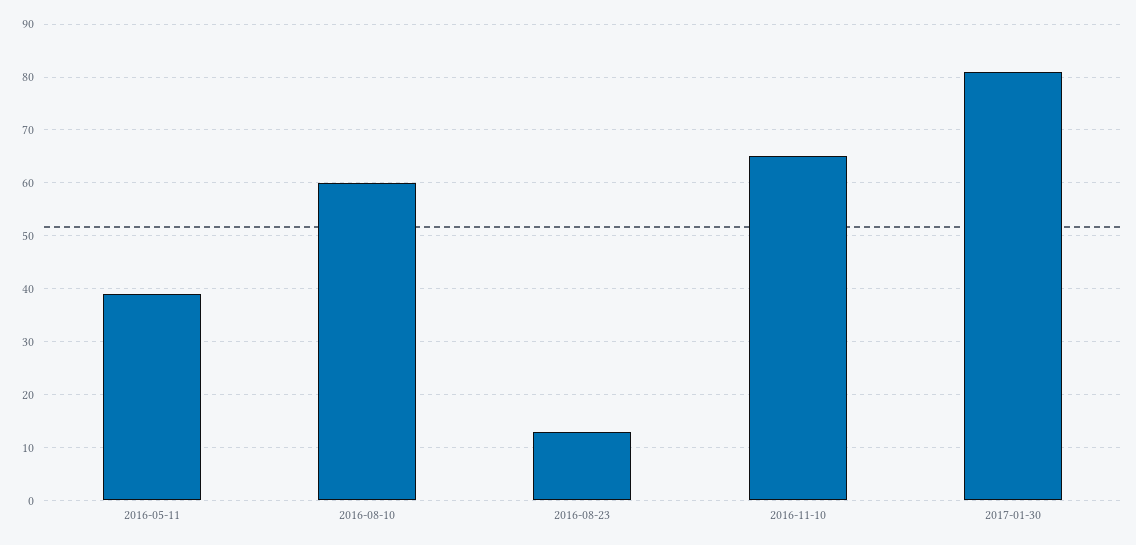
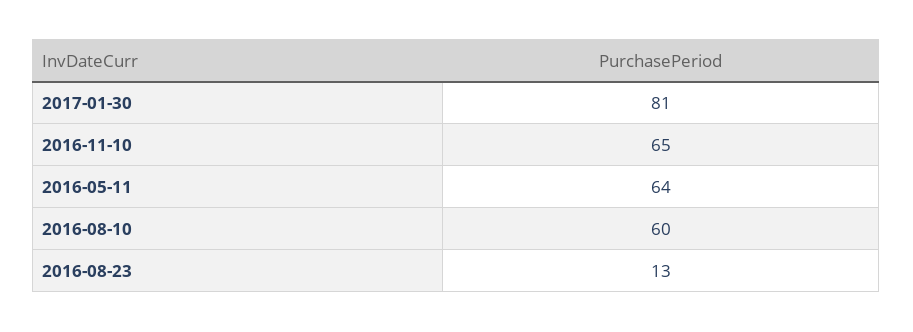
  {
-   "2016-05-11": 40,
+   "2016-05-11": 64,
    "2016-08-10": 60,
    "2016-08-23": 13,
    "2016-11-10": 65,
    "2017-01-30": 81
  }

